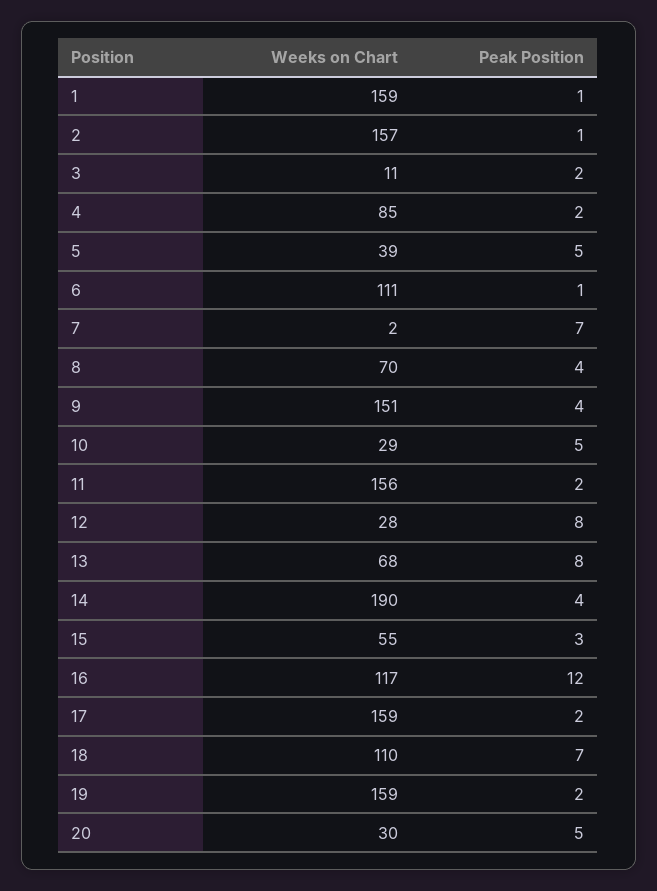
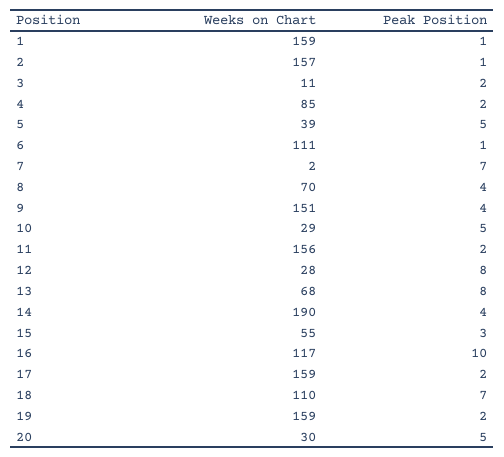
  {
    "Weeks on Chart": {
      "1": 159,
      "2": 157,
      "3": 11,
      "4": 85,
      "5": 39,
      "6": 111,
      "7": 2,
      "8": 70,
      "9": 151,
      "10": 29,
      "11": 156,
      "12": 28,
      "13": 68,
      "14": 190,
      "15": 55,
      "16": 117,
      "17": 159,
      "18": 110,
      "19": 159,
      "20": 30
    },
    "Peak Position": {
      "1": 1,
      "2": 1,
      "3": 2,
      "4": 2,
      "5": 5,
      "6": 1,
      "7": 7,
      "8": 4,
      "9": 4,
      "10": 5,
      "11": 2,
      "12": 8,
      "13": 8,
      "14": 4,
      "15": 3,
-     "16": 12,
+     "16": 10,
      "17": 2,
      "18": 7,
      "19": 2,
      "20": 5
    }
  }

